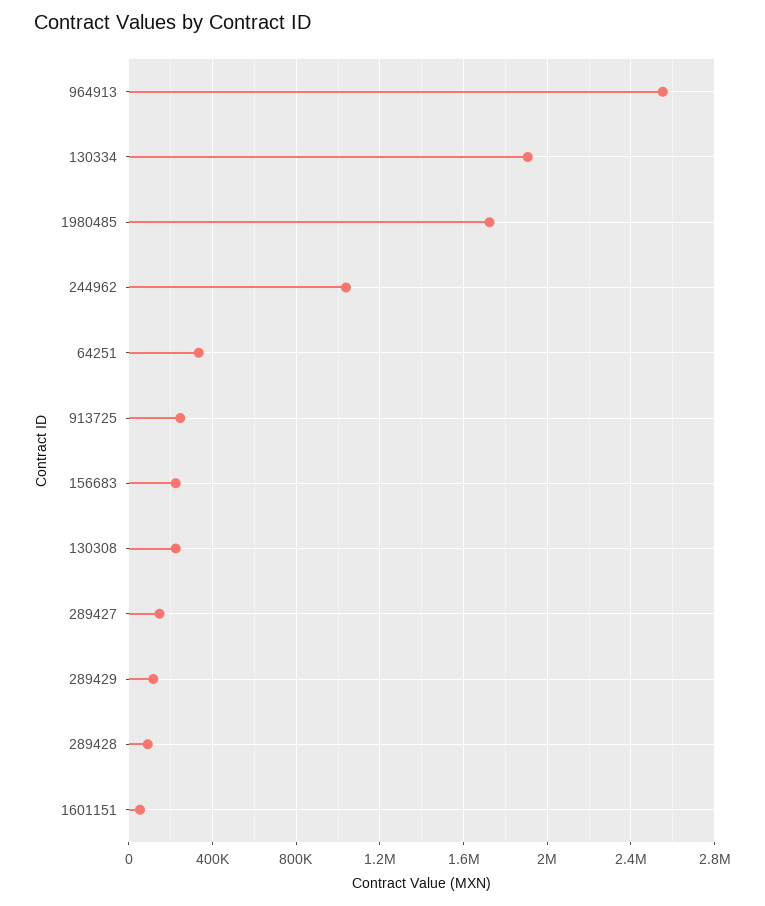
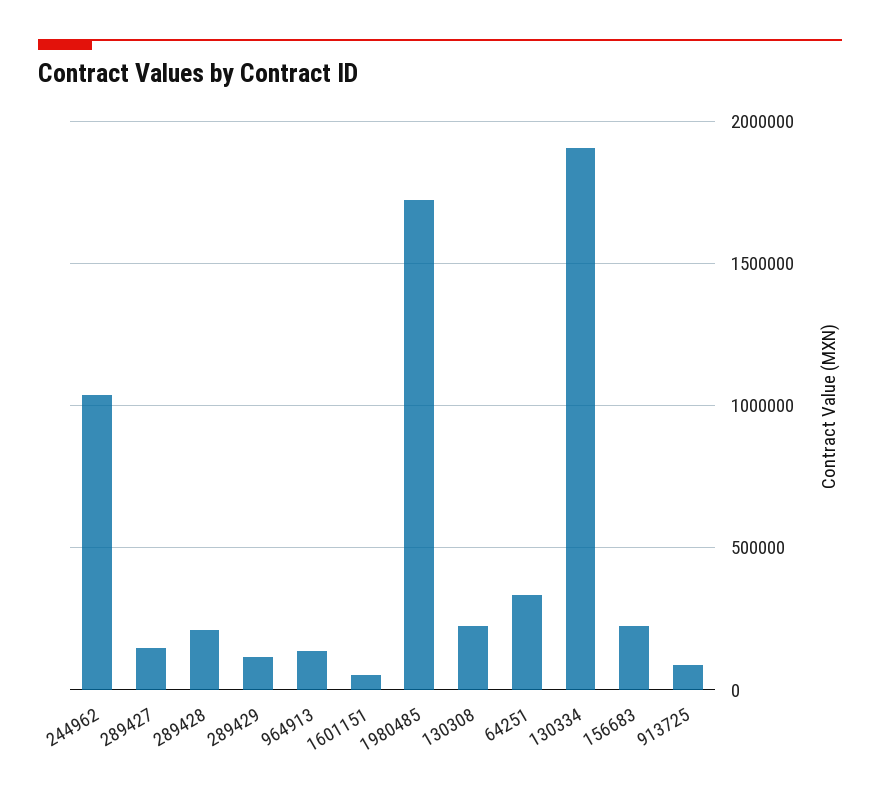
  {
-   "964913": 2550000,
+   "964913": 150000,
    "130334": 1900000,
    "1980485": 1700000,
    "244962": 1050000,
    "64251": 350000,
-   "913725": 250000,
+   "913725": 100000,
    "156683": 200000,
    "130308": 200000,
    "289427": 150000,
    "289429": 100000,
-   "289428": 100000,
+   "289428": 200000,
    "1601151": 50000
  }

